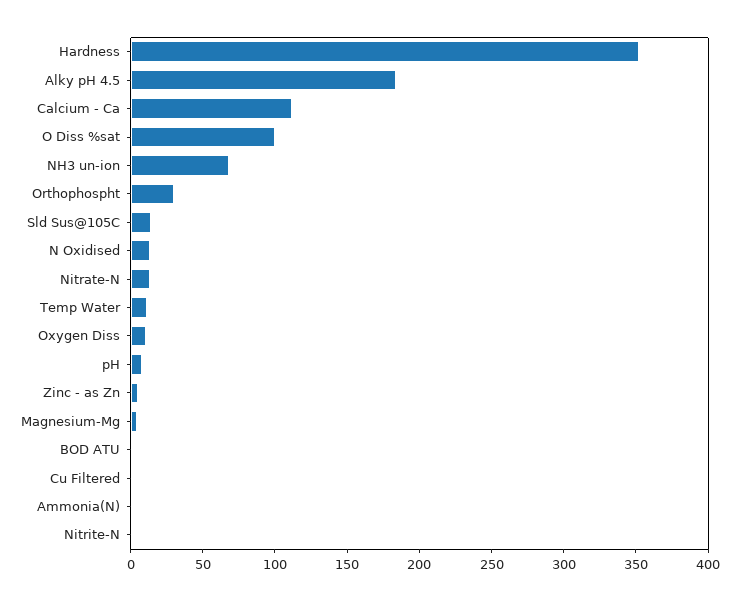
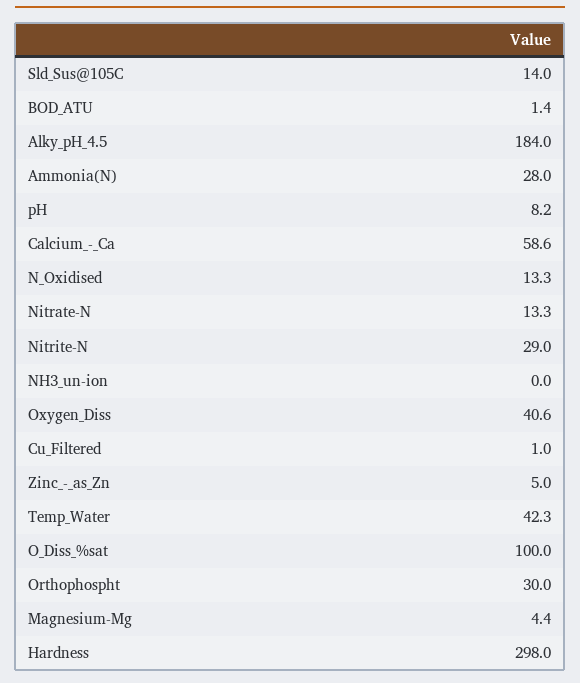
  {
-   "Hardness": 350,
+   "Hardness": 298,
    "Alky pH 4.5": 184,
-   "Calcium - Ca": 110,
+   "Calcium - Ca": 58.6,
    "O Diss %sat": 100,
-   "NH3 un-ion": 70,
+   "NH3 un-ion": 0,
    "Orthophospht": 30,
    "Sld Sus@105C": 14,
    "N Oxidised": 13.3,
    "Nitrate-N": 13.3,
-   "Temp Water": 10,
+   "Temp Water": 42.3,
-   "Oxygen Diss": 10,
+   "Oxygen Diss": 40.6,
    "pH": 8.2,
    "Zinc - as Zn": 5,
    "Magnesium-Mg": 4.4,
    "BOD ATU": 1.4,
    "Cu Filtered": 1,
-   "Ammonia(N)": 0,
+   "Ammonia(N)": 28,
-   "Nitrite-N": 0
+   "Nitrite-N": 29
  }

